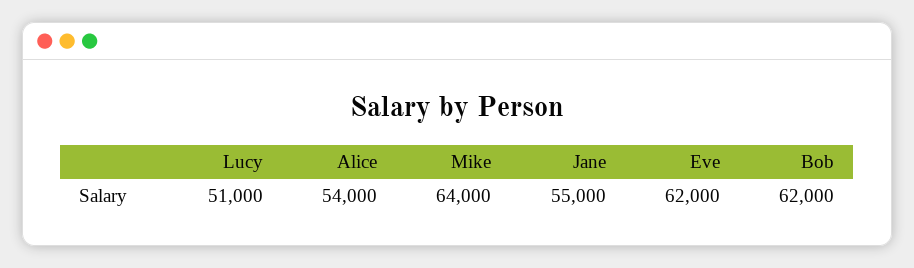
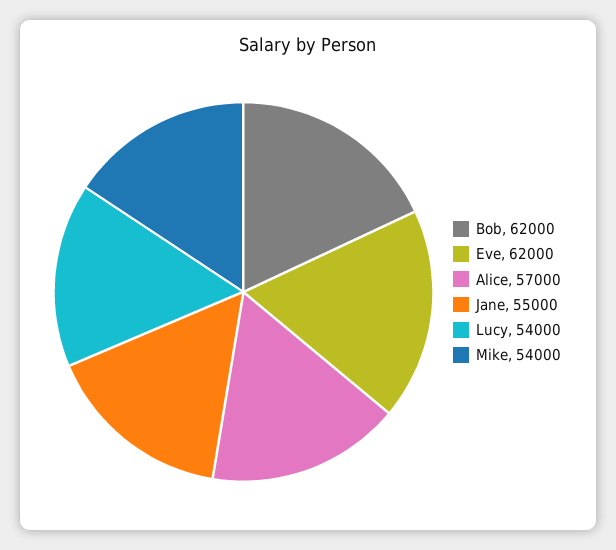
  {
-   "Lucy": 51000,
+   "Lucy": 54000,
-   "Alice": 54000,
+   "Alice": 57000,
-   "Mike": 64000,
+   "Mike": 54000,
    "Jane": 55000,
    "Eve": 62000,
    "Bob": 62000
  }

